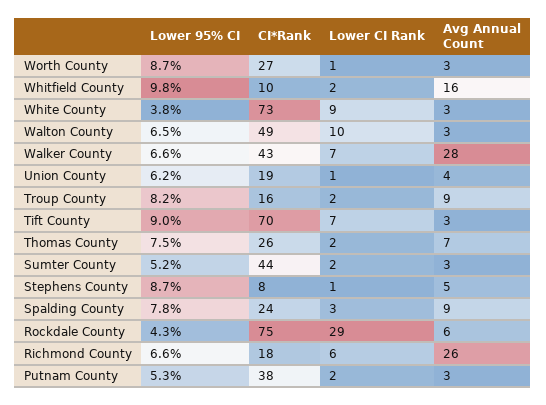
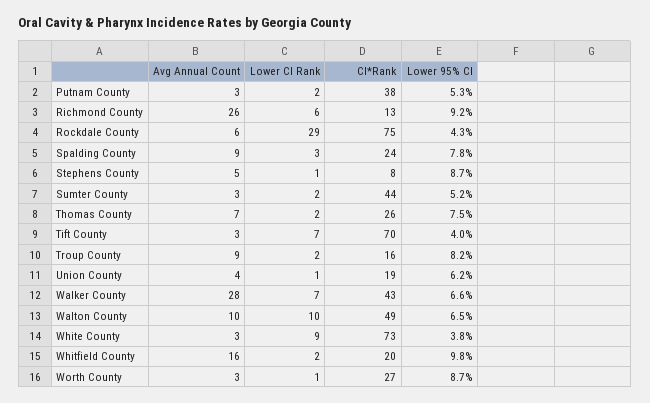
  {
    "Lower 95% CI": {
      "Worth County": 8.7,
      "Whitfield County": 9.8,
      "White County": 3.8,
      "Walton County": 6.5,
      "Walker County": 6.6,
      "Union County": 6.2,
      "Troup County": 8.2,
-     "Tift County": 9,
+     "Tift County": 4,
      "Thomas County": 7.5,
      "Sumter County": 5.2,
      "Stephens County": 8.7,
      "Spalding County": 7.8,
      "Rockdale County": 4.3,
-     "Richmond County": 6.6,
+     "Richmond County": 9.2,
      "Putnam County": 5.3
    },
    "CI*Rank": {
      "Worth County": 27,
-     "Whitfield County": 10,
+     "Whitfield County": 20,
      "White County": 73,
      "Walton County": 49,
      "Walker County": 43,
      "Union County": 19,
      "Troup County": 16,
      "Tift County": 70,
      "Thomas County": 26,
      "Sumter County": 44,
      "Stephens County": 8,
      "Spalding County": 24,
      "Rockdale County": 75,
-     "Richmond County": 18,
+     "Richmond County": 13,
      "Putnam County": 38
    },
    "Lower CI Rank": {
      "Worth County": 1,
      "Whitfield County": 2,
      "White County": 9,
      "Walton County": 10,
      "Walker County": 7,
      "Union County": 1,
      "Troup County": 2,
      "Tift County": 7,
      "Thomas County": 2,
      "Sumter County": 2,
      "Stephens County": 1,
      "Spalding County": 3,
      "Rockdale County": 29,
      "Richmond County": 6,
      "Putnam County": 2
    },
    "Avg Annual Count": {
      "Worth County": 3,
      "Whitfield County": 16,
      "White County": 3,
-     "Walton County": 3,
+     "Walton County": 10,
      "Walker County": 28,
      "Union County": 4,
      "Troup County": 9,
      "Tift County": 3,
      "Thomas County": 7,
      "Sumter County": 3,
      "Stephens County": 5,
      "Spalding County": 9,
      "Rockdale County": 6,
      "Richmond County": 26,
      "Putnam County": 3
    }
  }

